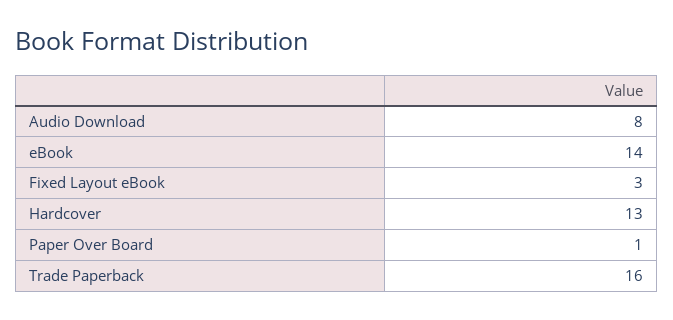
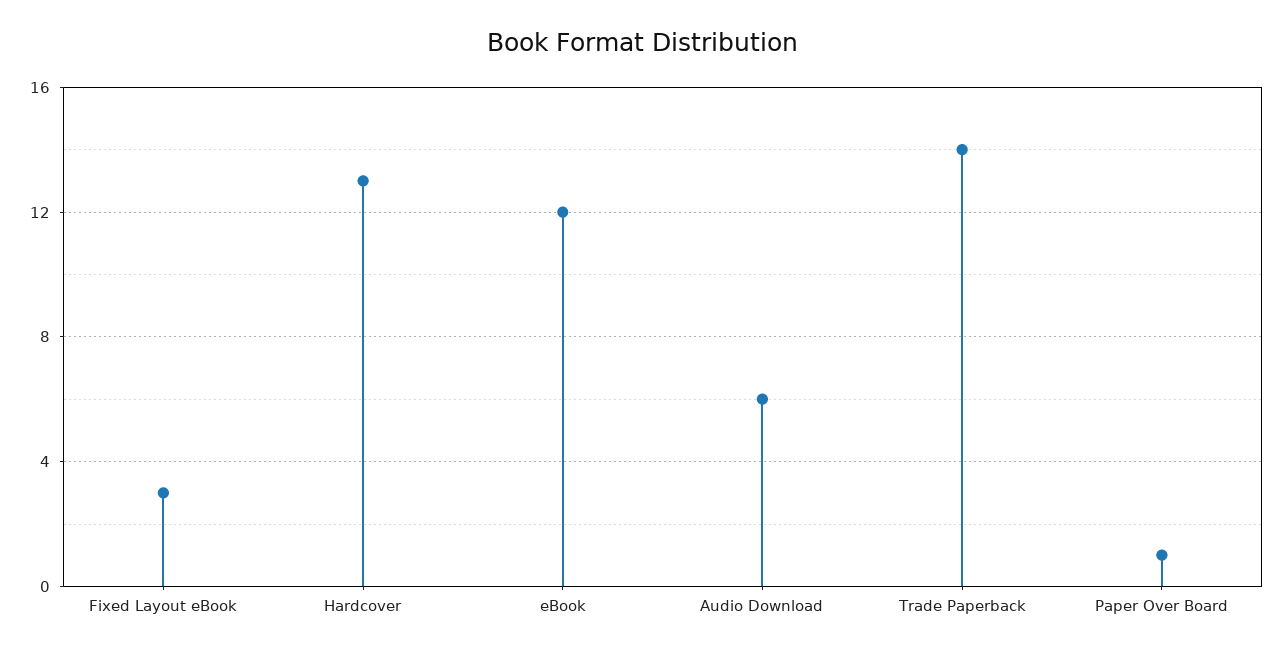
  {
-   "Audio Download": 8,
+   "Audio Download": 6,
-   "eBook": 14,
+   "eBook": 12,
    "Fixed Layout eBook": 3,
    "Hardcover": 13,
    "Paper Over Board": 1,
-   "Trade Paperback": 16
+   "Trade Paperback": 14
  }

